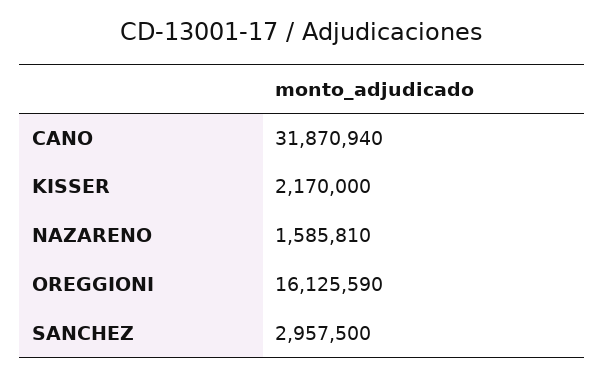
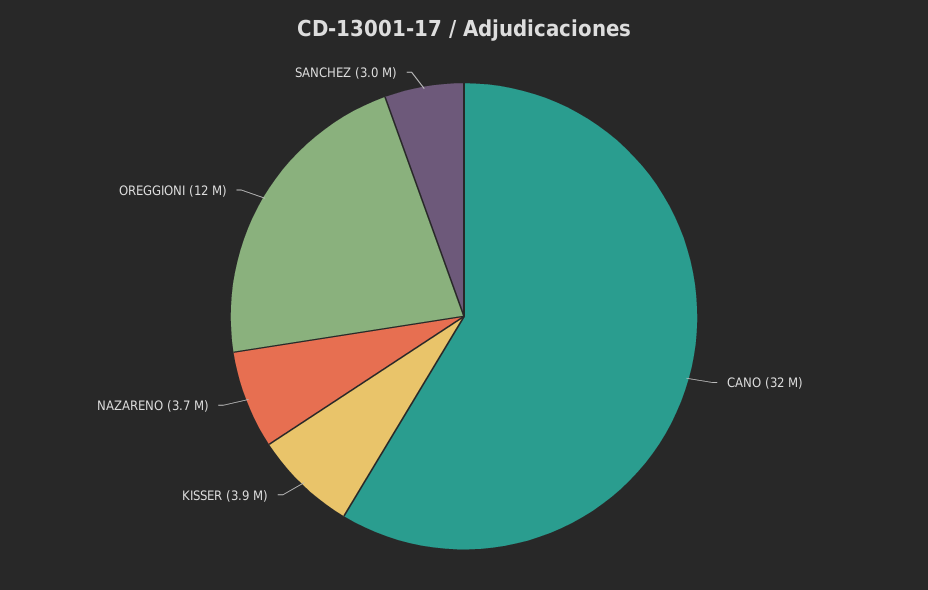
  {
    "CANO": 31870940,
-   "KISSER": 2170000,
+   "KISSER": 3900000,
-   "NAZARENO": 1585810,
+   "NAZARENO": 3700000,
-   "OREGGIONI": 16125590,
+   "OREGGIONI": 12000000,
    "SANCHEZ": 2957500
  }

